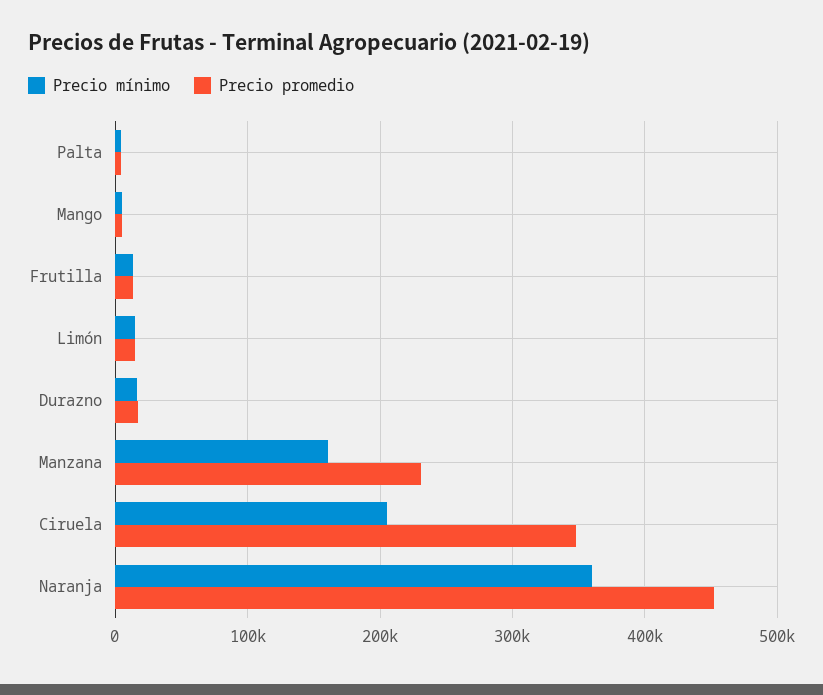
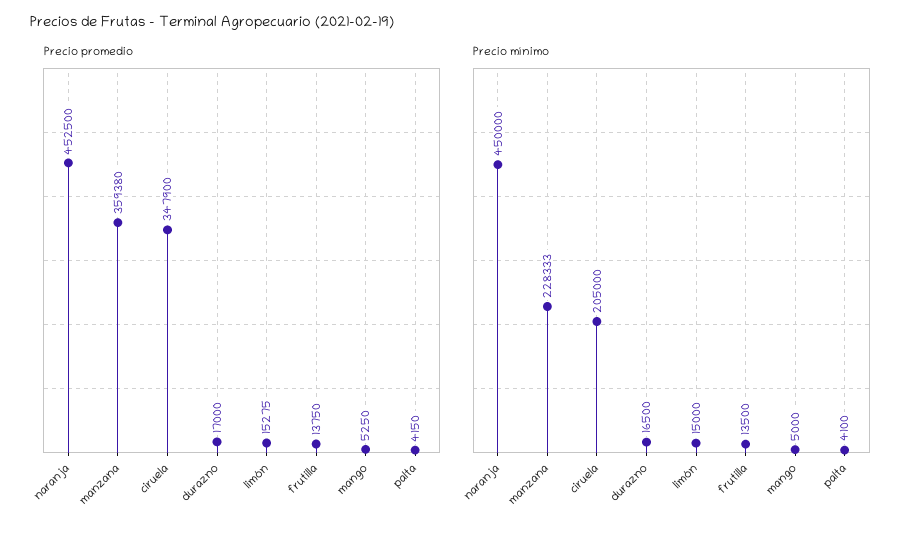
  {
    "Precio mínimo": {
      "Palta": 4100,
      "Mango": 5000,
      "Frutilla": 13500,
      "Limón": 15000,
      "Durazno": 16500,
-     "Manzana": 160000,
+     "Manzana": 228333,
      "Ciruela": 205000,
-     "Naranja": 360000
+     "Naranja": 450000
    },
    "Precio promedio": {
      "Palta": 4150,
      "Mango": 5250,
      "Frutilla": 13750,
      "Limón": 15275,
      "Durazno": 17000,
-     "Manzana": 230000,
+     "Manzana": 359380,
      "Ciruela": 347900,
      "Naranja": 452500
    }
  }

